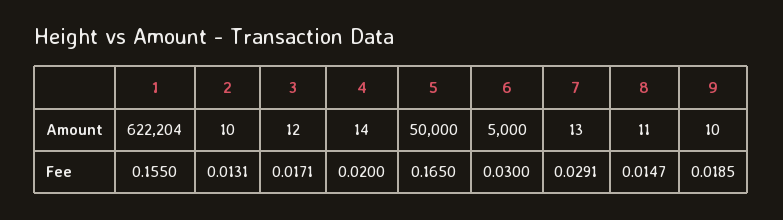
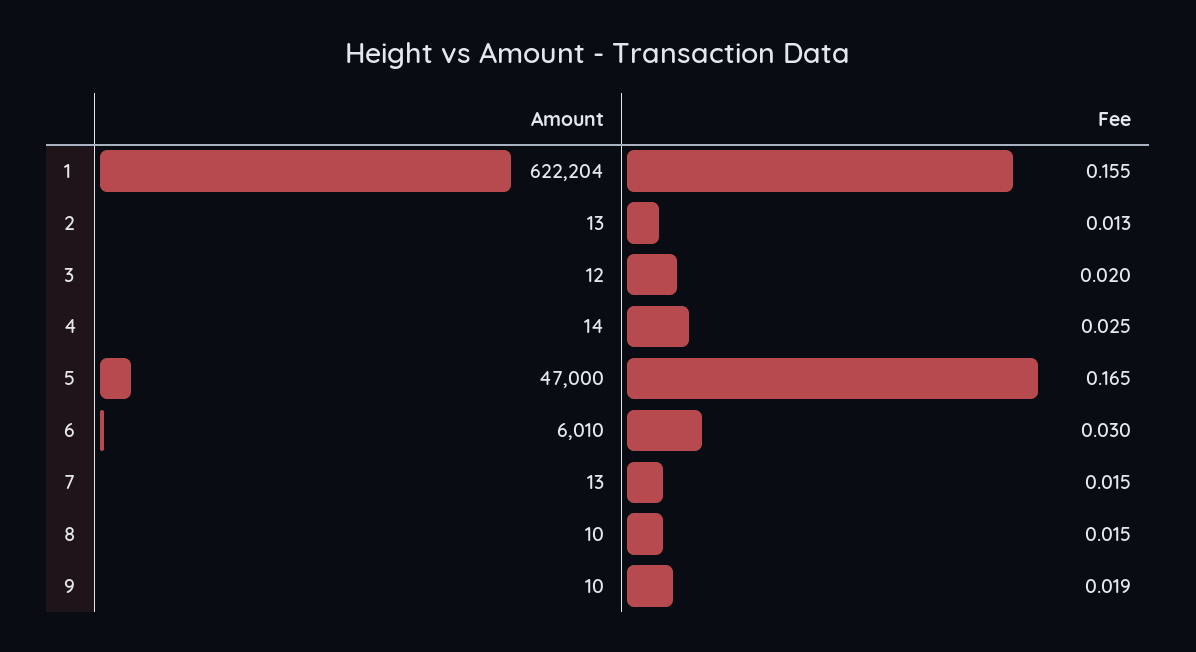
  {
    "1": {
      "Amount": 622204,
      "Fee": 0.155
    },
    "2": {
-     "Amount": 10,
+     "Amount": 13,
      "Fee": 0.0131
    },
    "3": {
      "Amount": 12,
-     "Fee": 0.0171
+     "Fee": 0.02
    },
    "4": {
      "Amount": 14,
-     "Fee": 0.02
+     "Fee": 0.025
    },
    "5": {
-     "Amount": 50000,
+     "Amount": 47000,
      "Fee": 0.165
    },
    "6": {
-     "Amount": 5000,
+     "Amount": 6010,
      "Fee": 0.03
    },
    "7": {
      "Amount": 13,
-     "Fee": 0.0291
+     "Fee": 0.015
    },
    "8": {
-     "Amount": 11,
+     "Amount": 10,
      "Fee": 0.0147
    },
    "9": {
      "Amount": 10,
      "Fee": 0.0185
    }
  }

